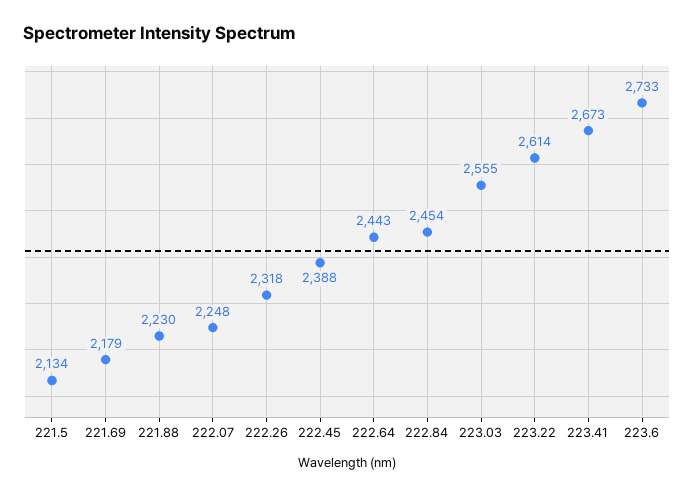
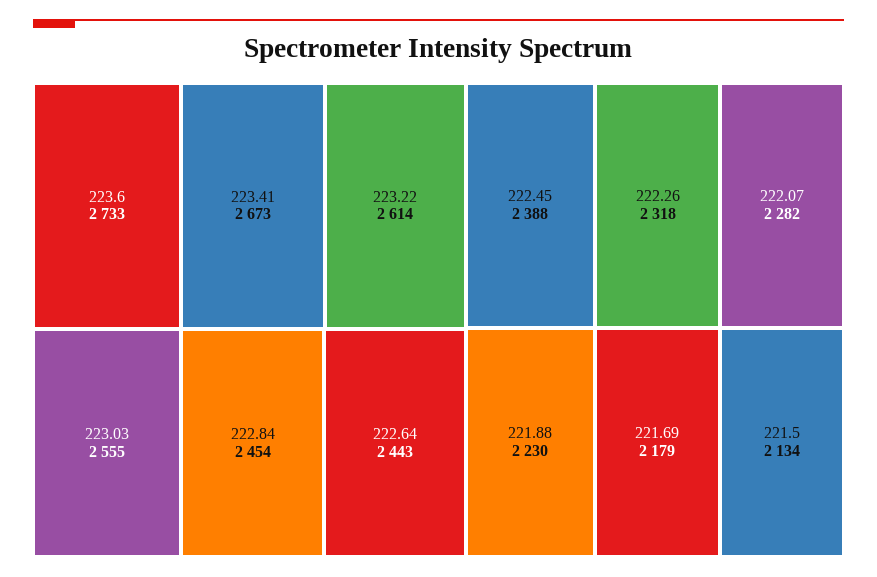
  {
    "221.5": 2134,
    "221.69": 2179,
    "221.88": 2230,
-   "222.07": 2248,
+   "222.07": 2282,
    "222.26": 2318,
    "222.45": 2388,
    "222.64": 2443,
    "222.84": 2454,
    "223.03": 2555,
    "223.22": 2614,
    "223.41": 2673,
    "223.6": 2733
  }

